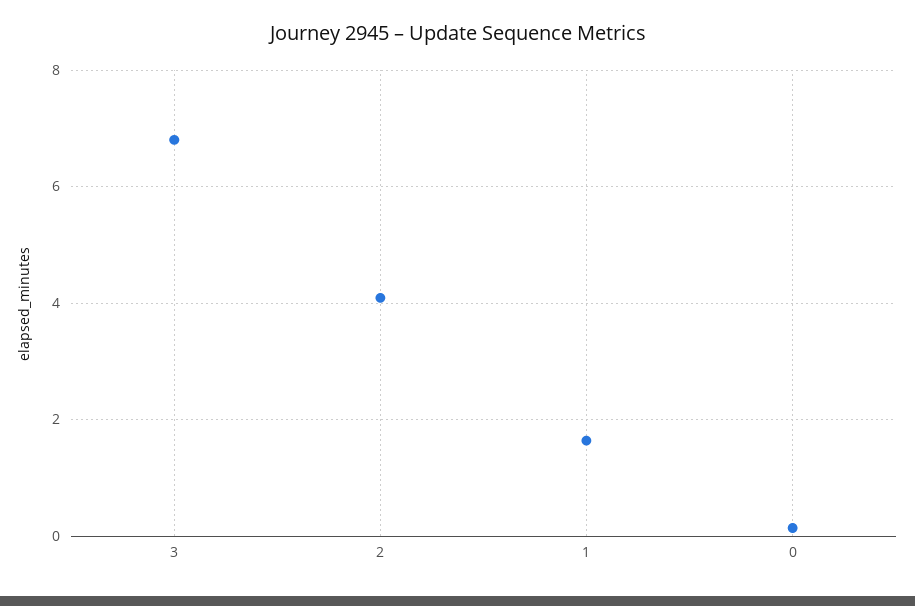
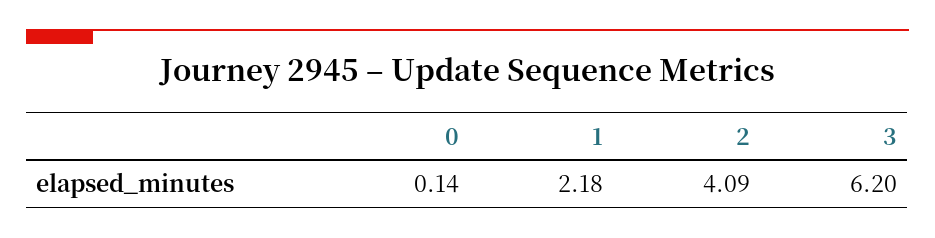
  {
-   "3": 6.8,
+   "3": 6.2,
    "2": 4.09,
-   "1": 1.6,
+   "1": 2.18,
    "0": 0.14
  }

